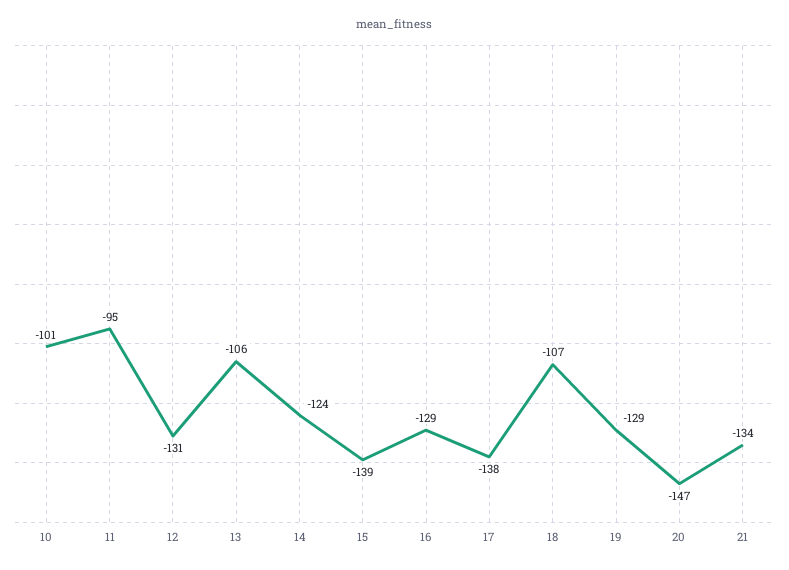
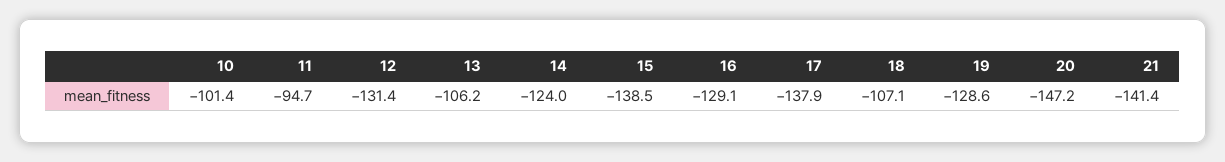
  {
    "10": -101.4,
    "11": -94.7,
    "12": -131.4,
    "13": -106.2,
    "14": -124,
    "15": -138.5,
    "16": -129.1,
    "17": -137.9,
    "18": -107.1,
    "19": -128.6,
    "20": -147.2,
-   "21": -134
+   "21": -141.4
  }

